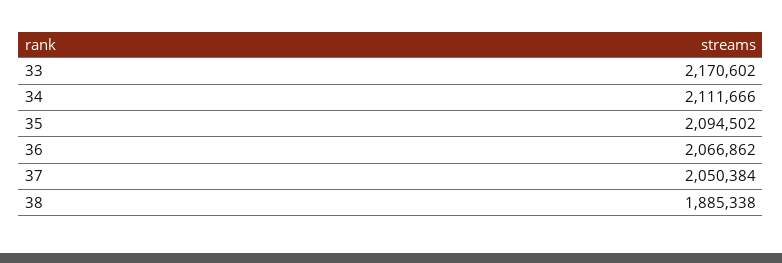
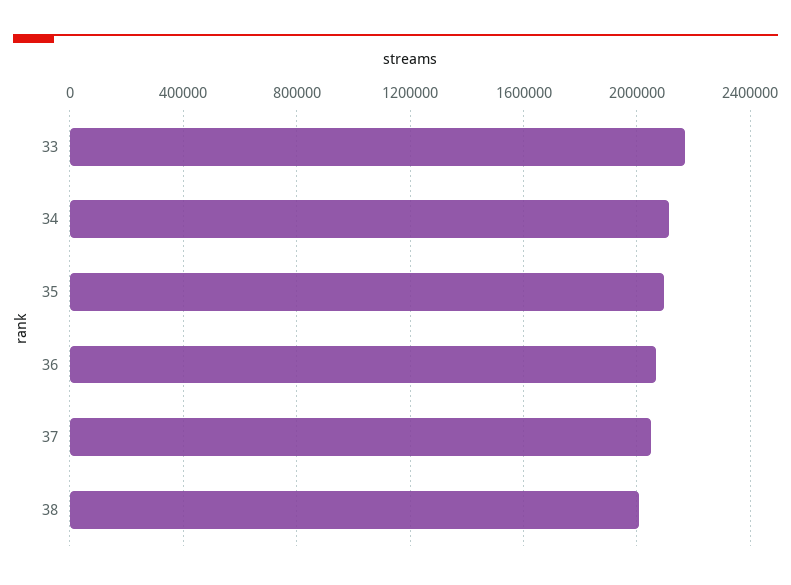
  {
    "33": 2170602,
    "34": 2111666,
    "35": 2094502,
    "36": 2066862,
    "37": 2050384,
-   "38": 1885338
+   "38": 2000000
  }

